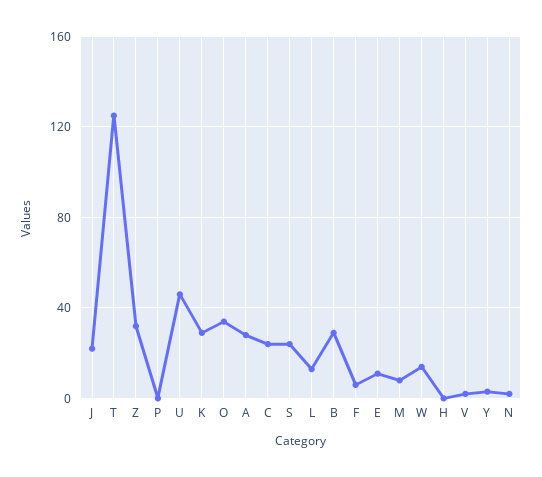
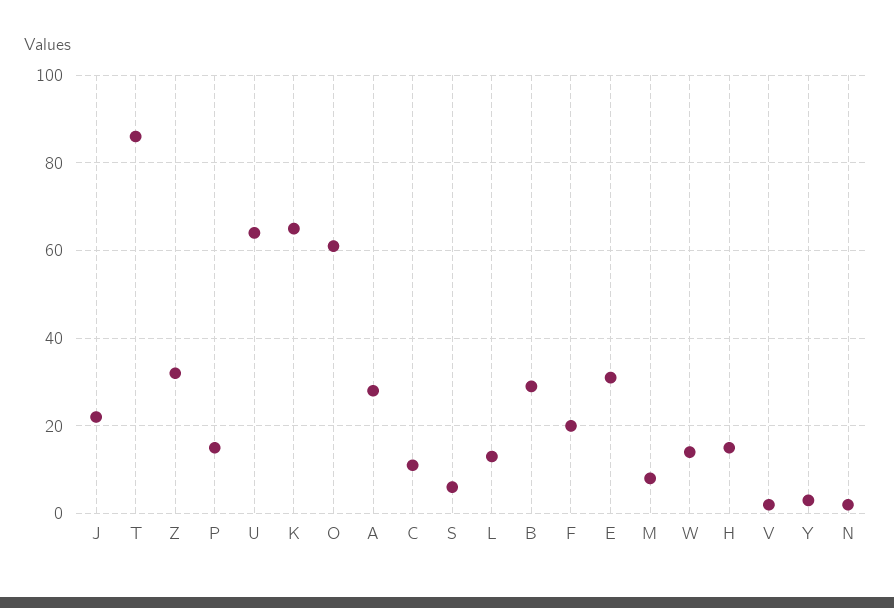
  {
    "J": 20,
-   "T": 125,
+   "T": 85,
    "Z": 30,
-   "P": 0,
+   "P": 15,
-   "U": 45,
+   "U": 65,
-   "K": 30,
+   "K": 65,
-   "O": 35,
+   "O": 60,
    "A": 30,
-   "C": 25,
+   "C": 10,
-   "S": 25,
+   "S": 5,
    "L": 15,
    "B": 30,
-   "F": 5,
+   "F": 20,
-   "E": 10,
+   "E": 30,
    "M": 10,
    "W": 15,
-   "H": 0,
+   "H": 15,
    "V": 0,
    "Y": 5,
    "N": 0
  }

